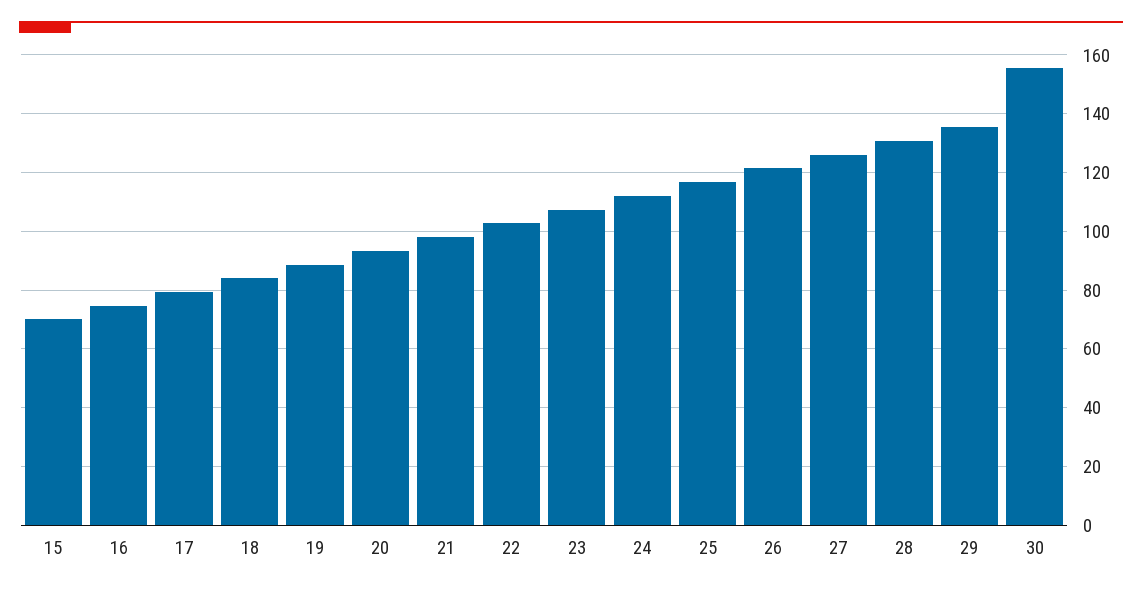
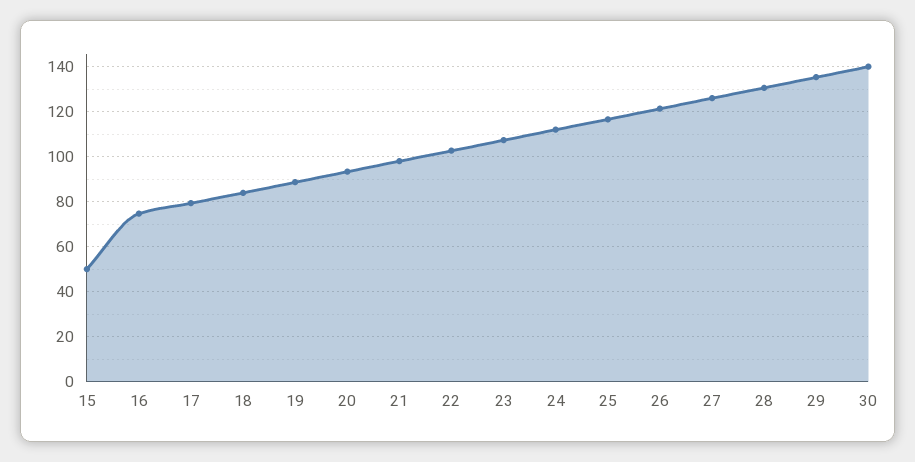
  {
-   "15": 70,
+   "15": 50,
    "16": 75,
    "17": 80,
    "18": 85,
    "19": 87.5,
    "20": 92.5,
    "21": 97.5,
    "22": 102.5,
    "23": 107.5,
    "24": 112.5,
    "25": 117.5,
    "26": 122.5,
    "27": 125,
    "28": 130,
    "29": 135,
-   "30": 155
+   "30": 140
  }

